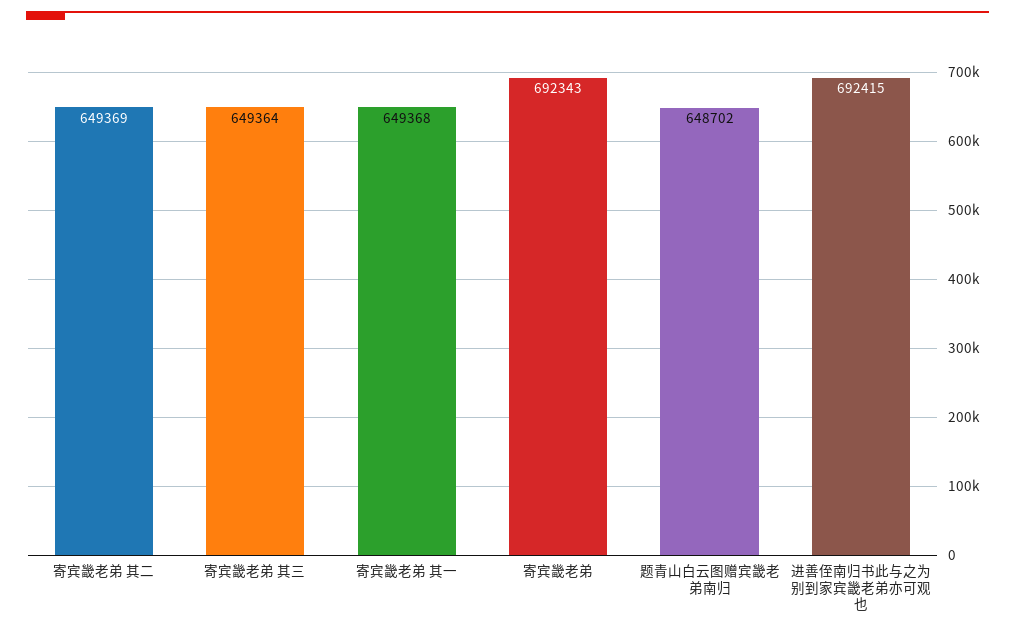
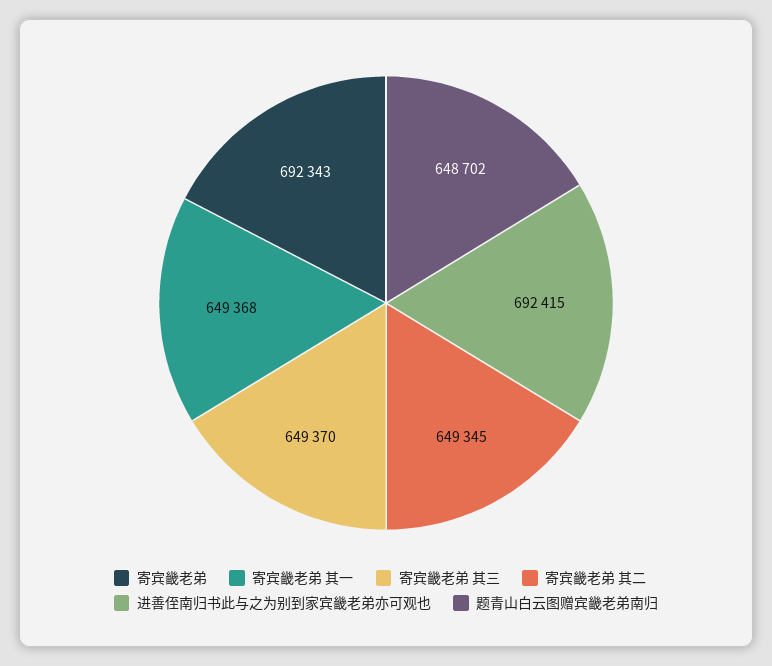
  {
-   "寄宾畿老弟 其二": 649369,
+   "寄宾畿老弟 其二": 649345,
-   "寄宾畿老弟 其三": 649364,
+   "寄宾畿老弟 其三": 649370,
    "寄宾畿老弟 其一": 649368,
    "寄宾畿老弟": 692343,
    "题青山白云图赠宾畿老弟南归": 648702,
    "进善侄南归书此与之为别到家宾畿老弟亦可观也": 692415
  }

